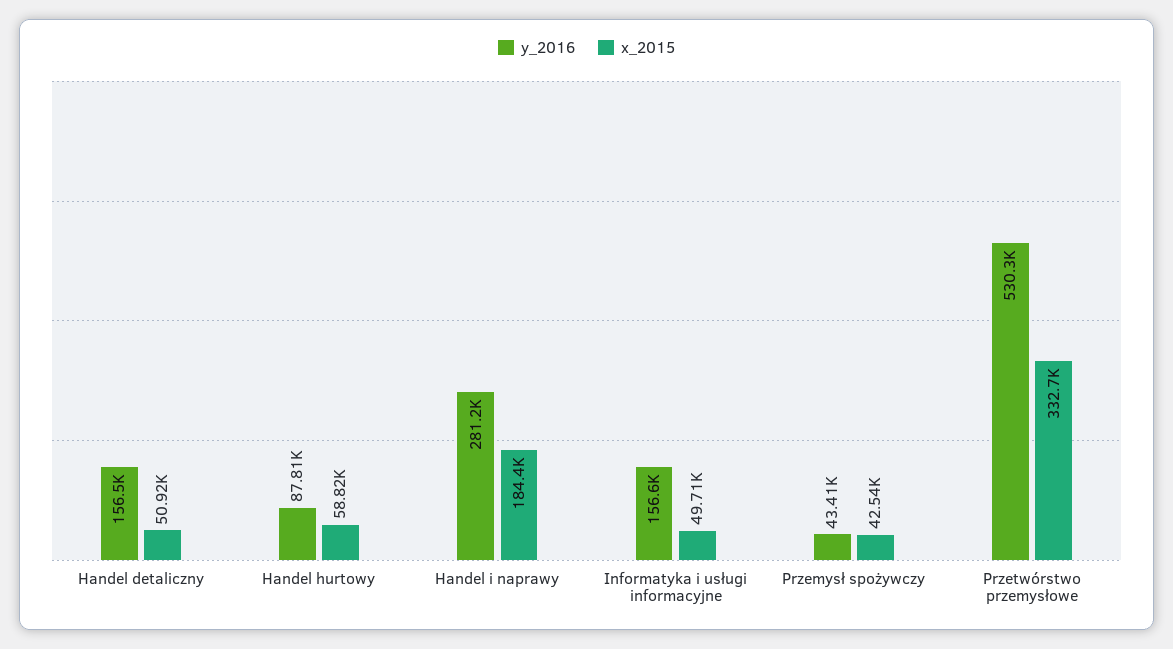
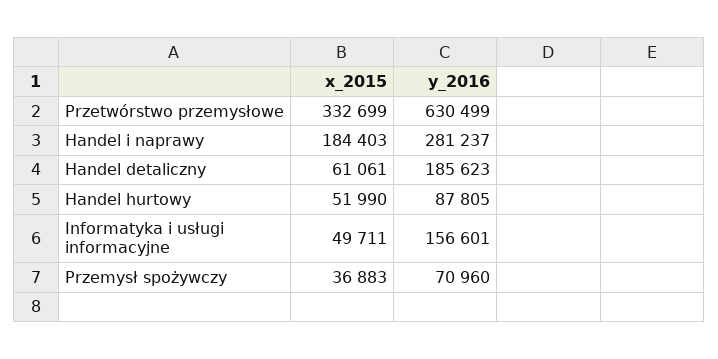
  {
    "y_2016": {
-     "Handel detaliczny": 156500,
+     "Handel detaliczny": 185623,
      "Handel hurtowy": 87805,
      "Handel i naprawy": 281237,
      "Informatyka i usługi informacyjne": 156601,
-     "Przemysł spożywczy": 43410,
+     "Przemysł spożywczy": 70960,
-     "Przetwórstwo przemysłowe": 530300
+     "Przetwórstwo przemysłowe": 630499
    },
    "x_2015": {
-     "Handel detaliczny": 50920,
+     "Handel detaliczny": 61061,
-     "Handel hurtowy": 58820,
+     "Handel hurtowy": 51990,
      "Handel i naprawy": 184403,
      "Informatyka i usługi informacyjne": 49711,
-     "Przemysł spożywczy": 42540,
+     "Przemysł spożywczy": 36883,
      "Przetwórstwo przemysłowe": 332699
    }
  }

